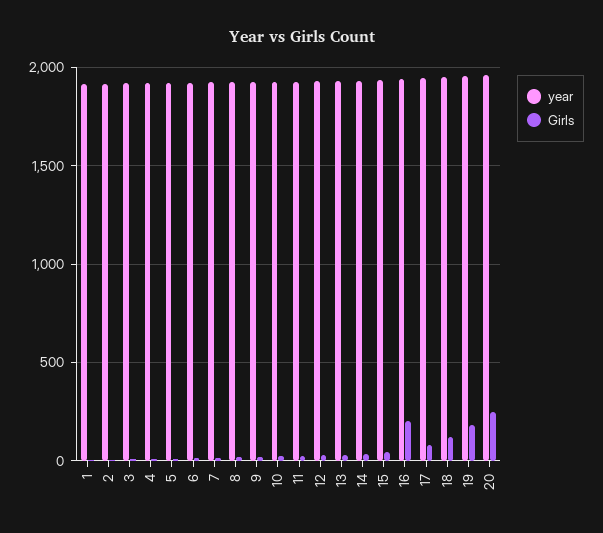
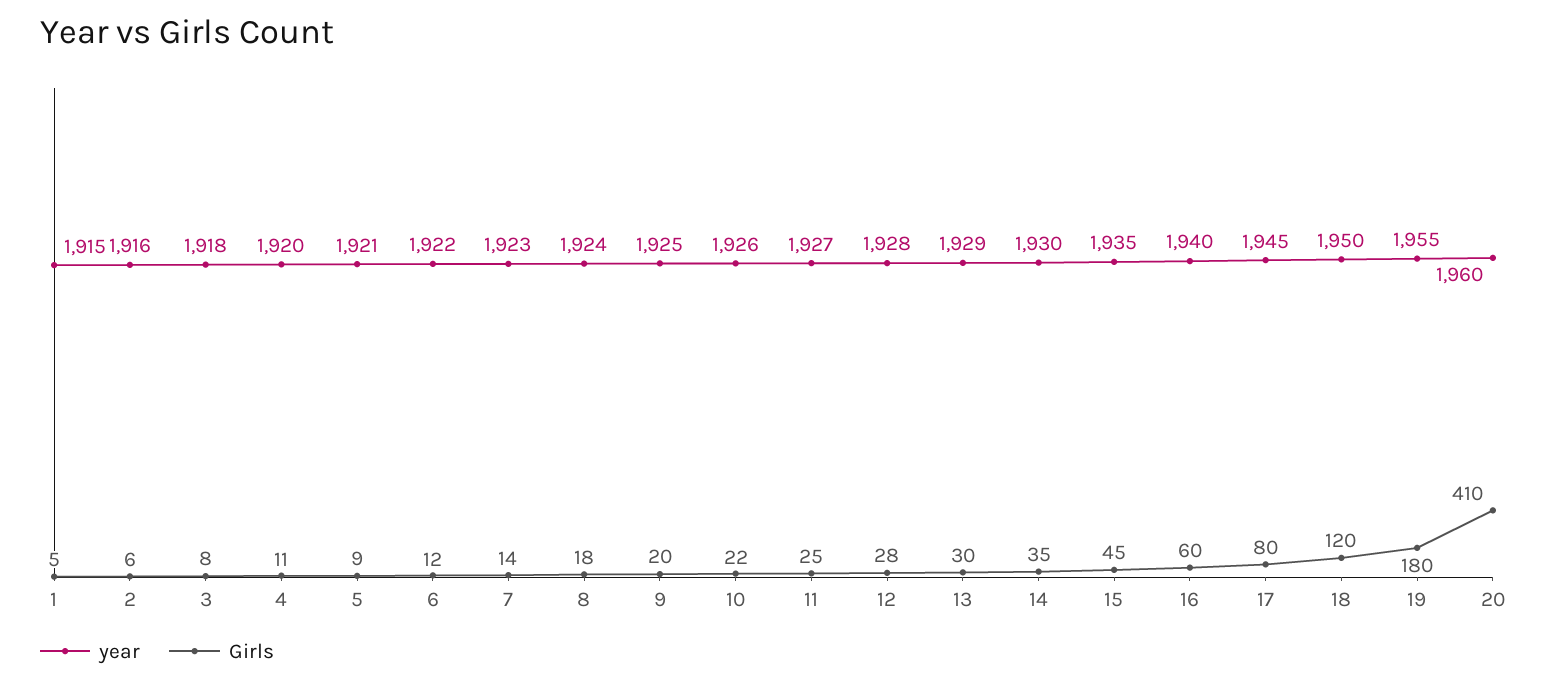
  {
    "year": {
      "1": 1915,
      "2": 1916,
      "3": 1918,
      "4": 1920,
      "5": 1921,
      "6": 1922,
      "7": 1923,
      "8": 1924,
      "9": 1925,
      "10": 1926,
      "11": 1927,
      "12": 1928,
      "13": 1929,
      "14": 1930,
      "15": 1935,
      "16": 1940,
      "17": 1945,
      "18": 1950,
      "19": 1955,
      "20": 1960
    },
    "Girls": {
      "1": 5,
      "2": 6,
      "3": 8,
      "4": 11,
      "5": 9,
      "6": 12,
      "7": 14,
      "8": 18,
      "9": 20,
      "10": 22,
      "11": 25,
      "12": 28,
      "13": 30,
      "14": 35,
      "15": 45,
-     "16": 200,
+     "16": 60,
      "17": 80,
      "18": 120,
      "19": 180,
-     "20": 250
+     "20": 410
    }
  }

